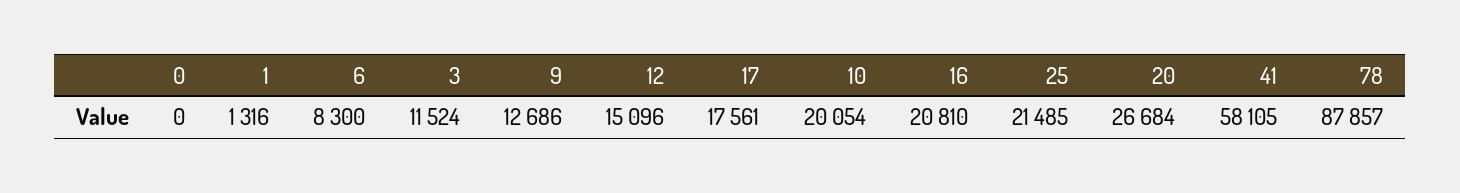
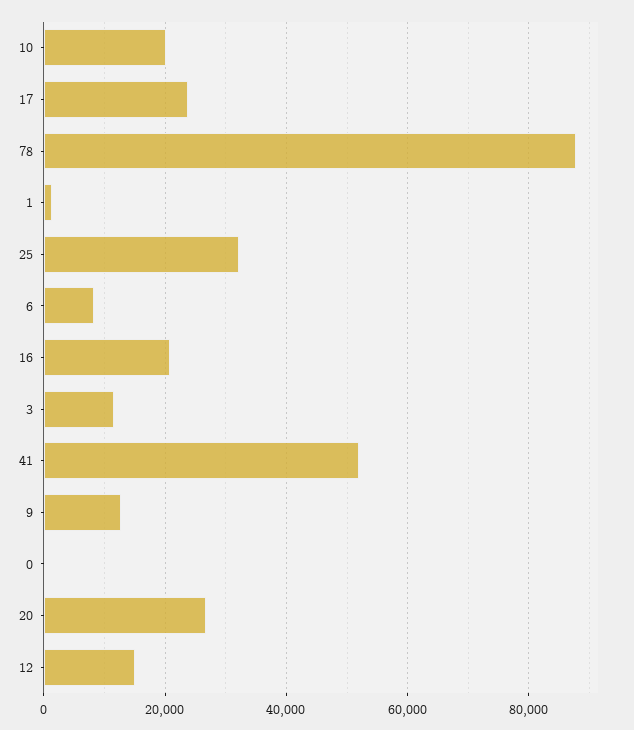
  {
    "0": 0,
    "1": 1316,
    "6": 8300,
    "3": 11524,
    "9": 12686,
    "12": 15096,
-   "17": 17561,
+   "17": 24000,
    "10": 20054,
    "16": 20810,
-   "25": 21485,
+   "25": 32000,
    "20": 26684,
-   "41": 58105,
+   "41": 52000,
    "78": 87857
  }

